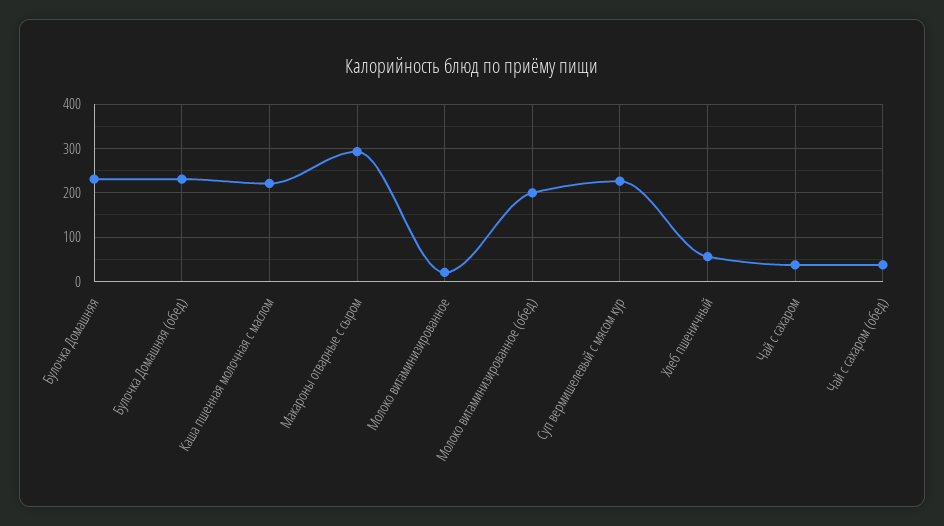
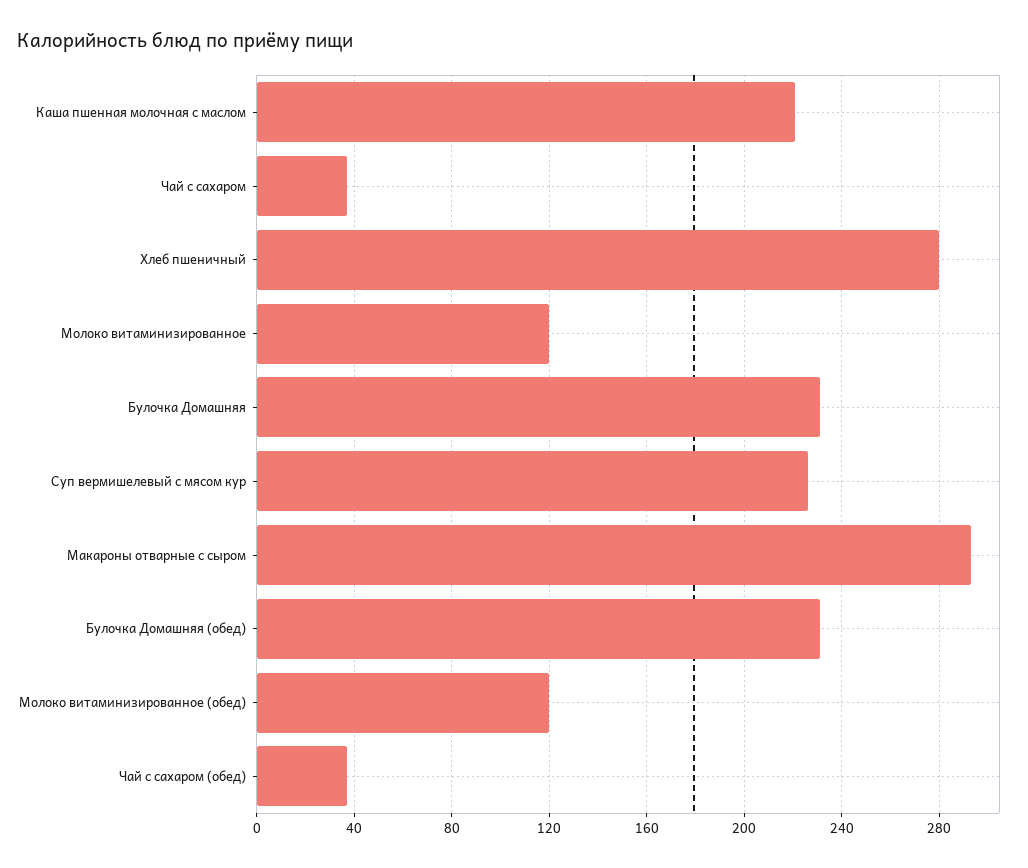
  {
    "Булочка Домашняя": 230,
    "Булочка Домашняя (обед)": 230,
    "Каша пшенная молочная с маслом": 220,
    "Макароны отварные с сыром": 295,
-   "Молоко витаминизированное": 20,
+   "Молоко витаминизированное": 120,
-   "Молоко витаминизированное (обед)": 200,
+   "Молоко витаминизированное (обед)": 120,
    "Суп вермишелевый с мясом кур": 225,
-   "Хлеб пшеничный": 60,
+   "Хлеб пшеничный": 280,
    "Чай с сахаром": 35,
    "Чай с сахаром (обед)": 35
  }

